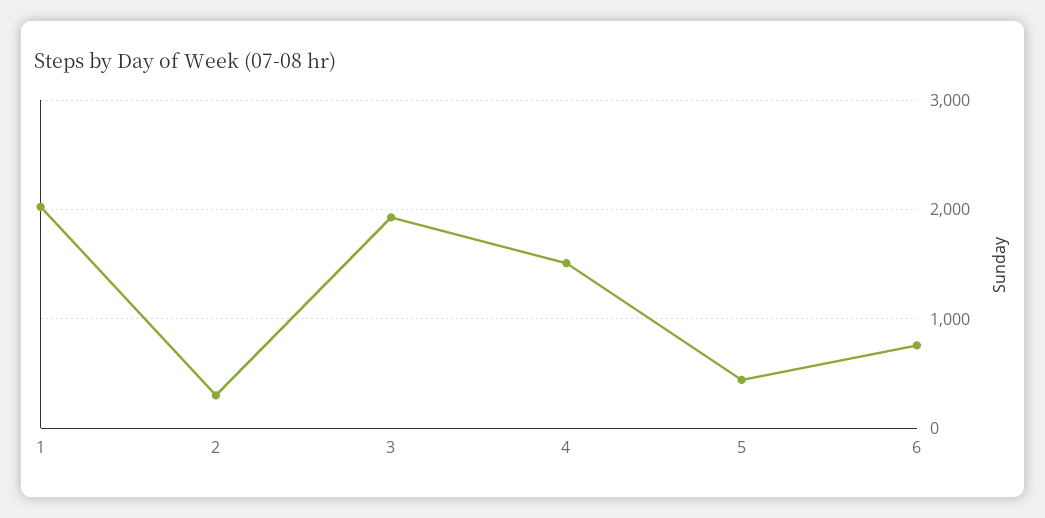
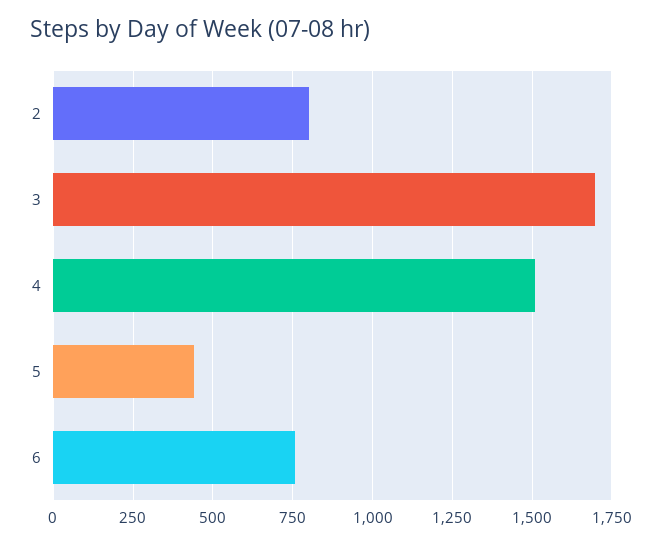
  {
-   "1": 2000,
-   "2": 300,
+   "2": 800,
-   "3": 1900,
+   "3": 1700,
    "4": 1500,
    "5": 450,
    "6": 750
  }

